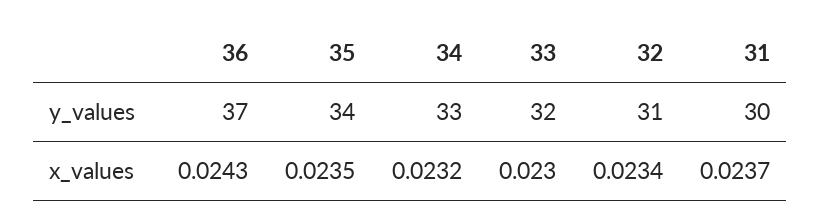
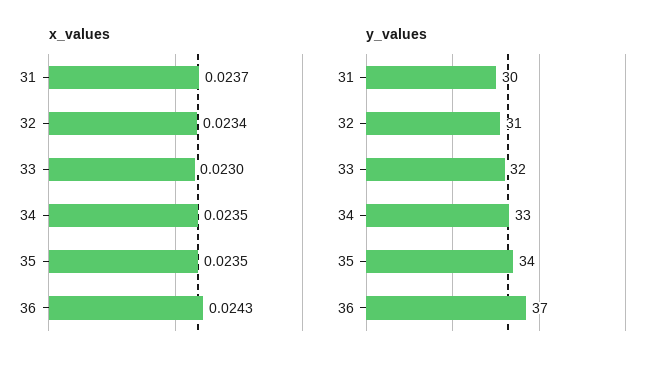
  {
    "y_values": {
      "36": 37,
      "35": 34,
      "34": 33,
      "33": 32,
      "32": 31,
      "31": 30
    },
    "x_values": {
      "36": 0.0243,
      "35": 0.0235,
-     "34": 0.0232,
+     "34": 0.0235,
      "33": 0.023,
      "32": 0.0234,
      "31": 0.0237
    }
  }

